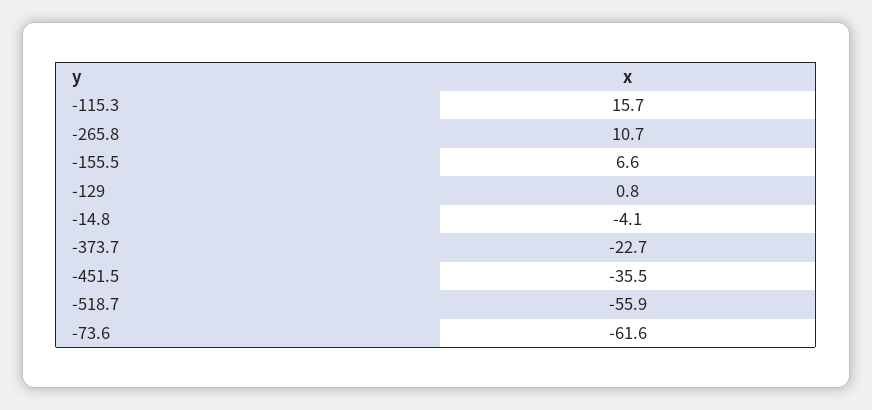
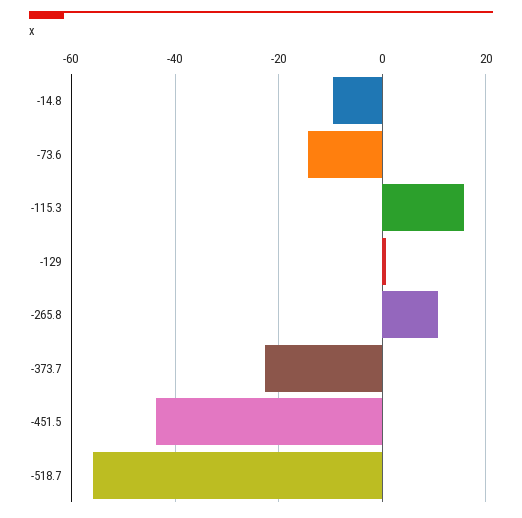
  {
    "-115.3": 15.7,
    "-265.8": 10.7,
-   "-155.5": 6.6,
    "-129": 0.8,
-   "-14.8": -4.1,
+   "-14.8": -10,
    "-373.7": -22.7,
-   "-451.5": -35.5,
+   "-451.5": -44,
    "-518.7": -55.9,
-   "-73.6": -61.6
+   "-73.6": -14
  }

